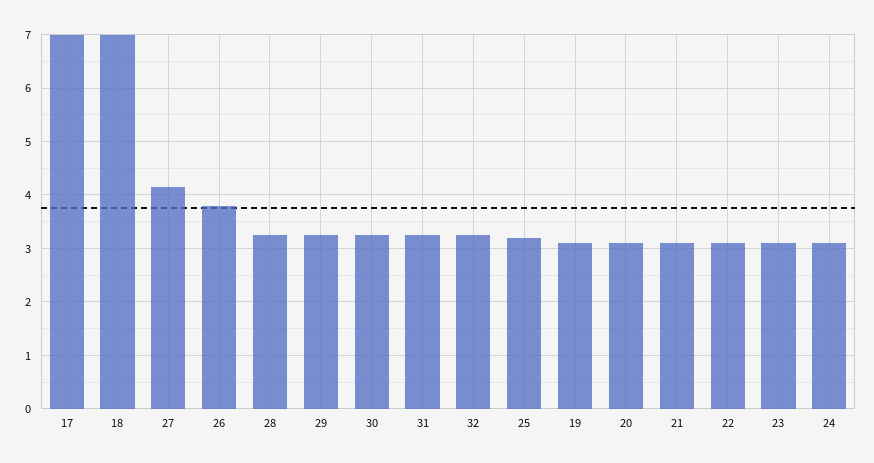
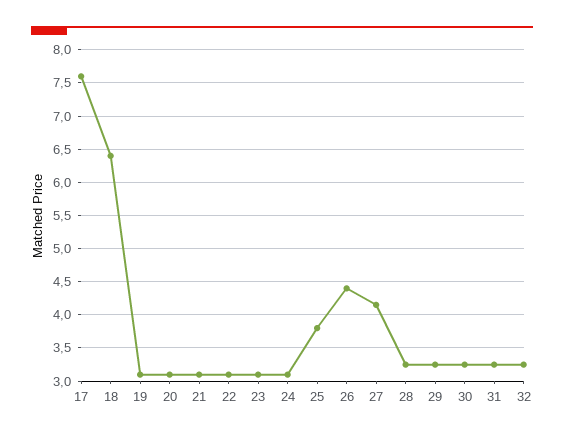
  {
-   "17": 7,
+   "17": 7.6,
-   "18": 7,
+   "18": 6.4,
    "27": 4.2,
-   "26": 3.8,
+   "26": 4.4,
    "28": 3.3,
    "29": 3.3,
    "30": 3.3,
    "31": 3.3,
    "32": 3.3,
-   "25": 3.2,
+   "25": 3.8,
    "19": 3.1,
    "20": 3.1,
    "21": 3.1,
    "22": 3.1,
    "23": 3.1,
    "24": 3.1
  }

